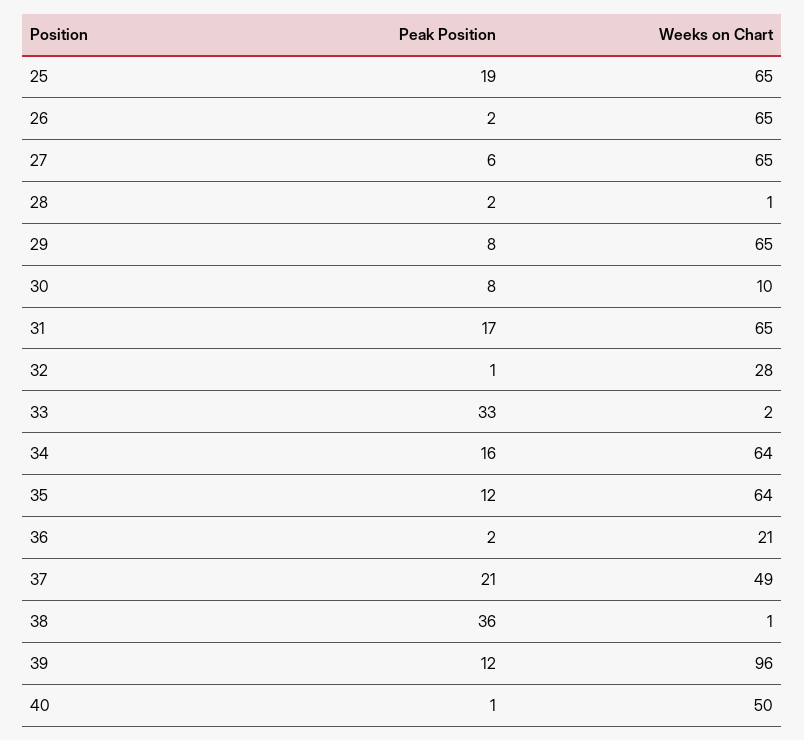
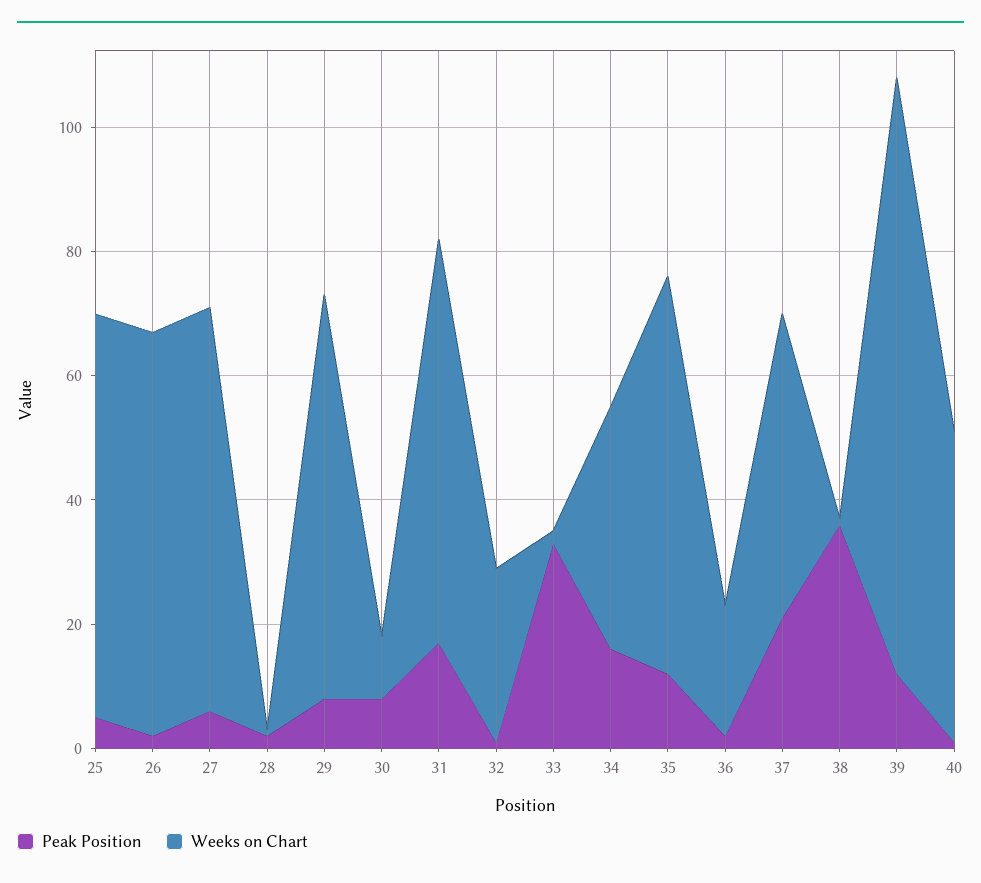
  {
    "Peak Position": {
-     "25": 19,
+     "25": 5,
      "26": 2,
      "27": 6,
      "28": 2,
      "29": 8,
      "30": 8,
      "31": 17,
      "32": 1,
      "33": 33,
      "34": 16,
      "35": 12,
      "36": 2,
      "37": 21,
      "38": 36,
      "39": 12,
      "40": 1
    },
    "Weeks on Chart": {
      "25": 65,
      "26": 65,
      "27": 65,
      "28": 1,
      "29": 65,
      "30": 10,
      "31": 65,
      "32": 28,
      "33": 2,
-     "34": 64,
+     "34": 40,
      "35": 64,
      "36": 21,
      "37": 49,
      "38": 1,
      "39": 96,
      "40": 50
    }
  }

